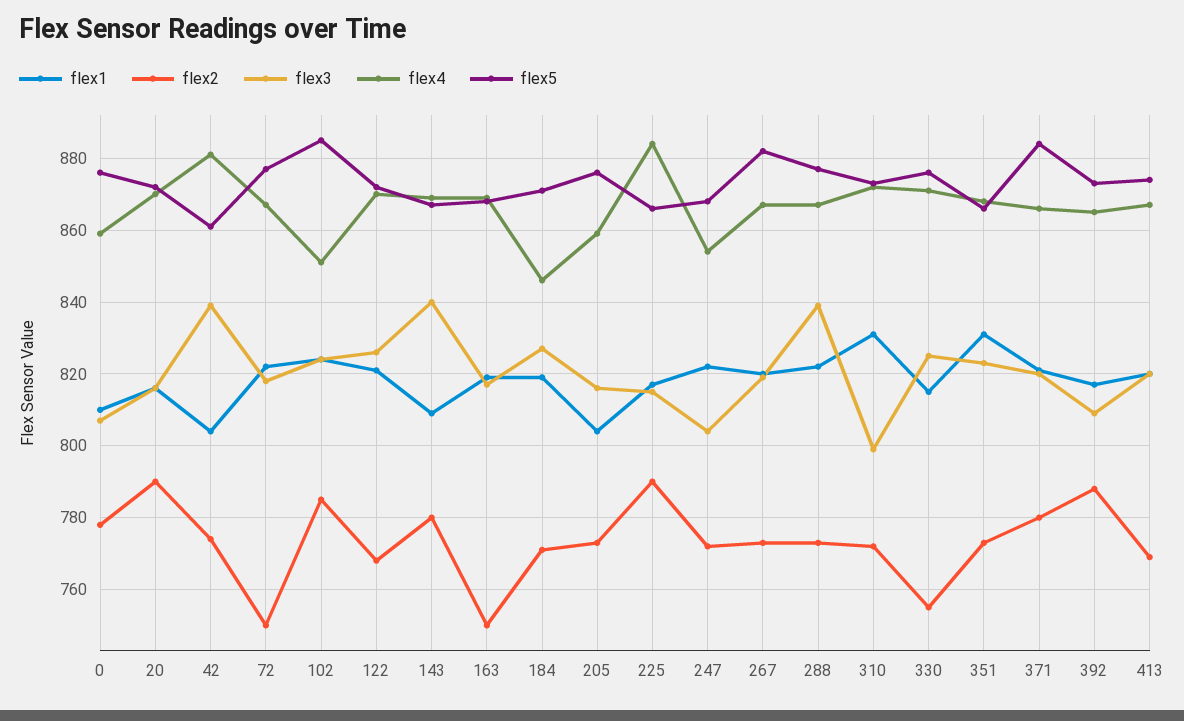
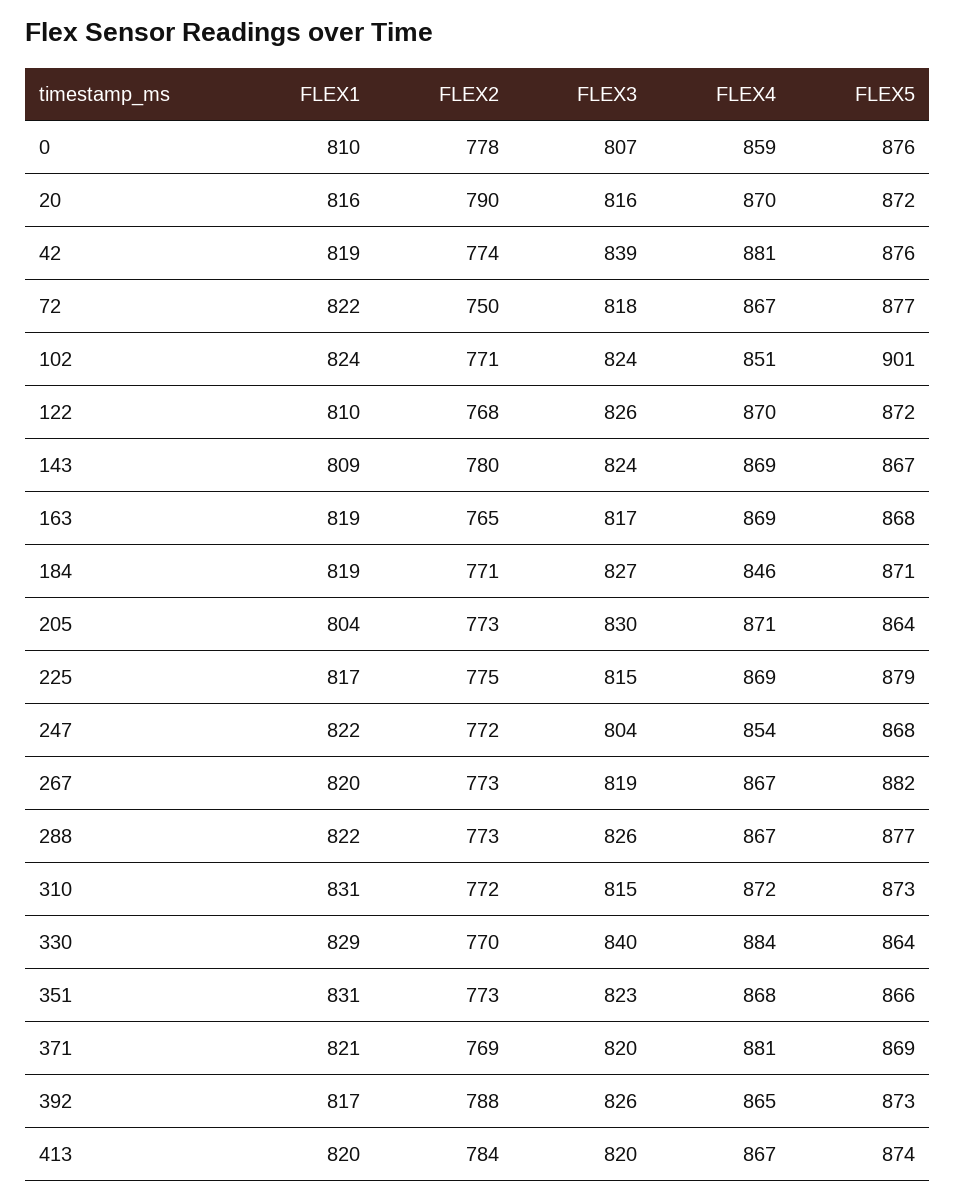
  {
    "flex1": {
      "0": 810,
      "20": 816,
-     "42": 805,
+     "42": 819,
      "72": 822,
      "102": 824,
-     "122": 820,
+     "122": 810,
      "143": 809,
      "163": 819,
      "184": 819,
      "205": 804,
      "225": 817,
      "247": 822,
      "267": 820,
      "288": 822,
      "310": 831,
-     "330": 815,
+     "330": 829,
      "351": 831,
      "371": 821,
      "392": 817,
      "413": 820
    },
    "flex2": {
      "0": 778,
      "20": 790,
      "42": 774,
      "72": 750,
-     "102": 785,
+     "102": 771,
      "122": 768,
      "143": 780,
-     "163": 750,
+     "163": 765,
      "184": 771,
      "205": 773,
-     "225": 790,
+     "225": 775,
      "247": 772,
      "267": 773,
      "288": 773,
      "310": 772,
-     "330": 755,
+     "330": 770,
      "351": 773,
-     "371": 780,
+     "371": 769,
      "392": 788,
-     "413": 770
+     "413": 784
    },
    "flex3": {
      "0": 807,
      "20": 816,
      "42": 839,
      "72": 818,
      "102": 824,
      "122": 826,
-     "143": 840,
+     "143": 824,
      "163": 817,
      "184": 827,
-     "205": 815,
+     "205": 830,
      "225": 815,
      "247": 804,
      "267": 819,
-     "288": 840,
+     "288": 826,
-     "310": 800,
+     "310": 815,
-     "330": 825,
+     "330": 840,
      "351": 823,
      "371": 820,
-     "392": 810,
+     "392": 826,
      "413": 820
    },
    "flex4": {
      "0": 859,
      "20": 870,
      "42": 881,
      "72": 867,
      "102": 851,
      "122": 870,
      "143": 869,
      "163": 869,
      "184": 846,
-     "205": 860,
+     "205": 871,
-     "225": 885,
+     "225": 869,
      "247": 854,
      "267": 867,
      "288": 867,
      "310": 872,
-     "330": 870,
+     "330": 884,
      "351": 868,
-     "371": 865,
+     "371": 881,
      "392": 865,
      "413": 867
    },
    "flex5": {
      "0": 876,
      "20": 872,
-     "42": 860,
+     "42": 876,
      "72": 877,
-     "102": 885,
+     "102": 901,
      "122": 872,
      "143": 867,
      "163": 868,
      "184": 871,
-     "205": 875,
+     "205": 864,
-     "225": 865,
+     "225": 879,
      "247": 868,
      "267": 882,
      "288": 877,
      "310": 873,
-     "330": 875,
+     "330": 864,
      "351": 866,
-     "371": 885,
+     "371": 869,
      "392": 873,
      "413": 874
    }
  }

